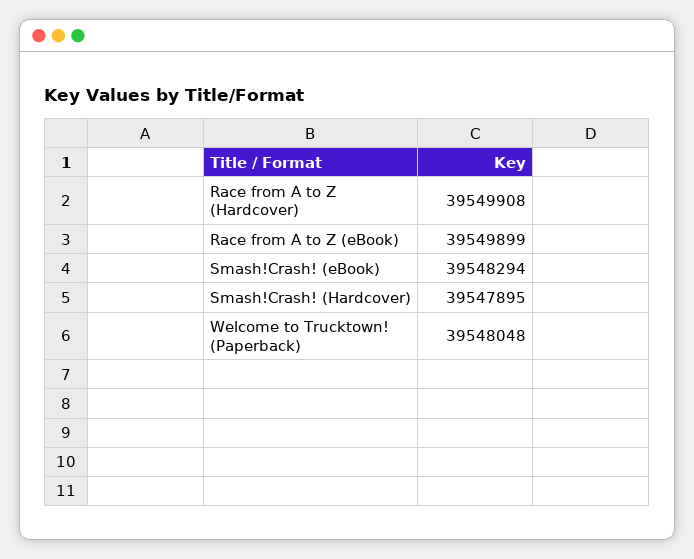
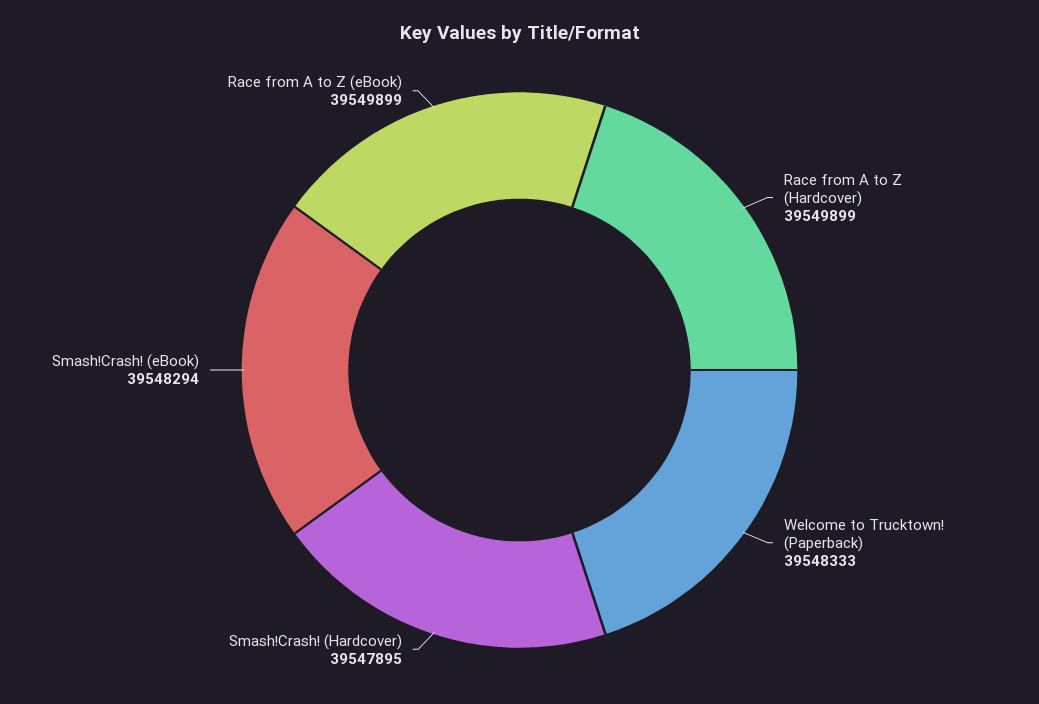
  {
-   "Race from A to Z (Hardcover)": 39549908,
+   "Race from A to Z (Hardcover)": 39549899,
    "Race from A to Z (eBook)": 39549899,
    "Smash!Crash! (eBook)": 39548294,
    "Smash!Crash! (Hardcover)": 39547895,
-   "Welcome to Trucktown! (Paperback)": 39548048
+   "Welcome to Trucktown! (Paperback)": 39548333
  }

